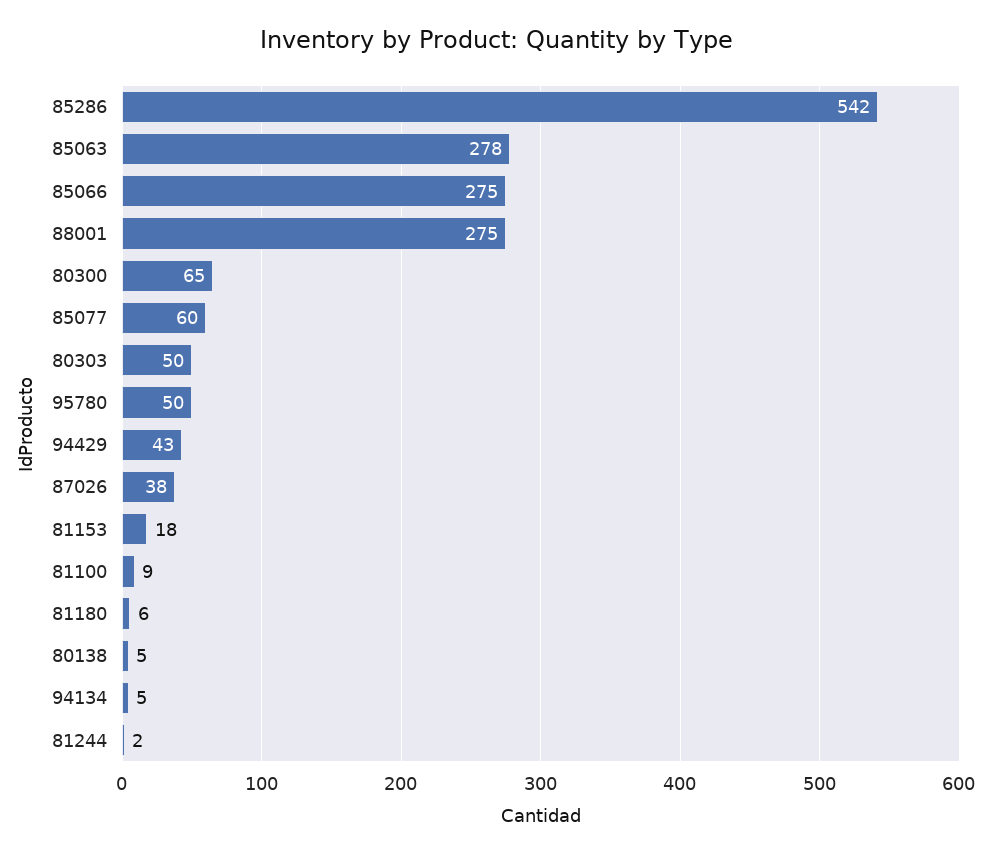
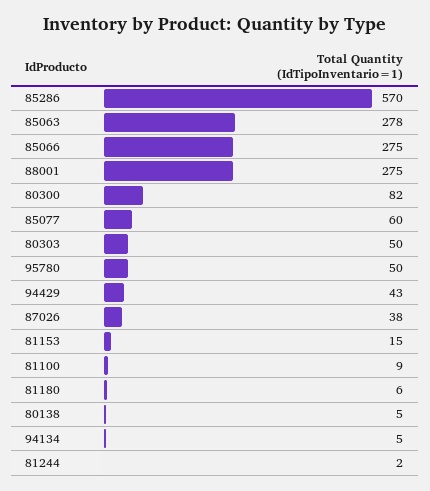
  {
-   "85286": 542,
+   "85286": 570,
    "85063": 278,
    "85066": 275,
    "88001": 275,
-   "80300": 65,
+   "80300": 82,
    "85077": 60,
    "80303": 50,
    "95780": 50,
    "94429": 43,
    "87026": 38,
-   "81153": 18,
+   "81153": 15,
    "81100": 9,
    "81180": 6,
    "80138": 5,
    "94134": 5,
    "81244": 2
  }

